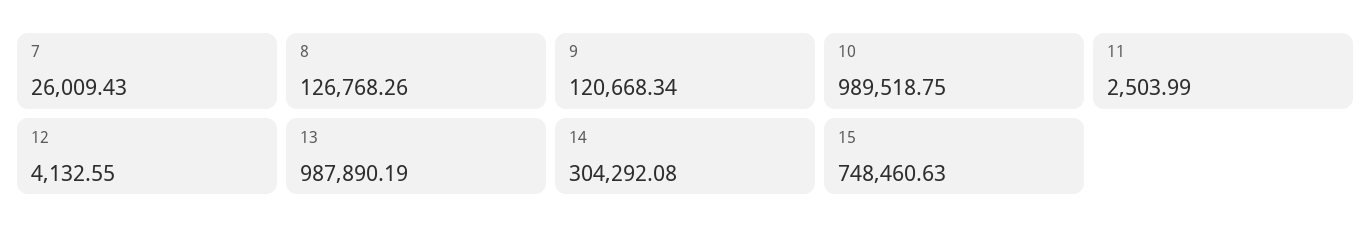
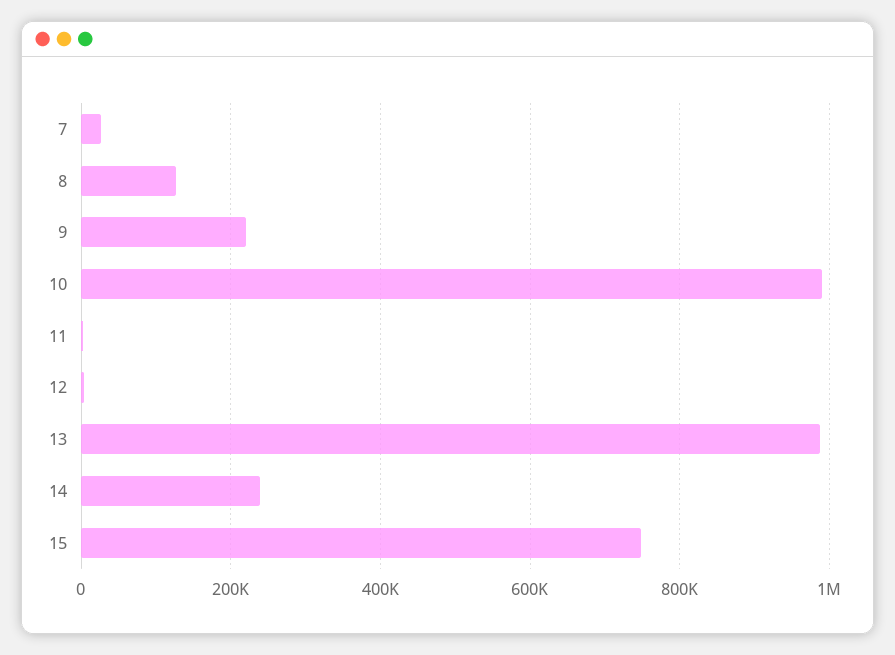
  {
    "7": 26009.43,
    "8": 126768.26,
-   "9": 120668.34,
+   "9": 220000,
    "10": 989518.75,
    "11": 2503.99,
    "12": 4132.55,
    "13": 987890.19,
-   "14": 304292.08,
+   "14": 240000,
    "15": 748460.63
  }

